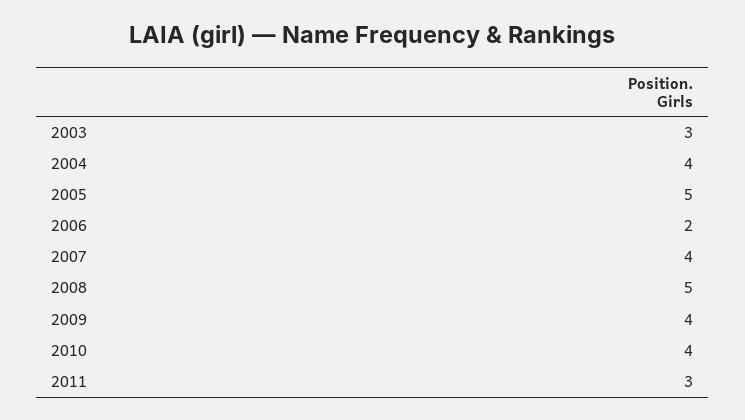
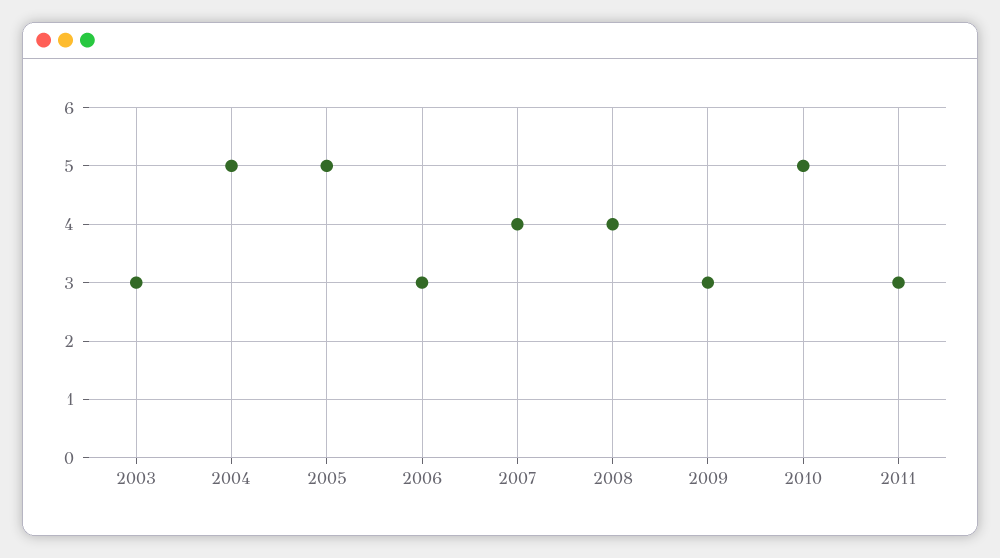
  {
    "2003": 3,
-   "2004": 4,
+   "2004": 5,
    "2005": 5,
-   "2006": 2,
+   "2006": 3,
    "2007": 4,
-   "2008": 5,
+   "2008": 4,
-   "2009": 4,
+   "2009": 3,
-   "2010": 4,
+   "2010": 5,
    "2011": 3
  }

